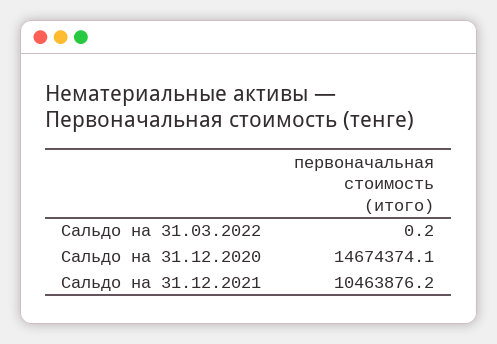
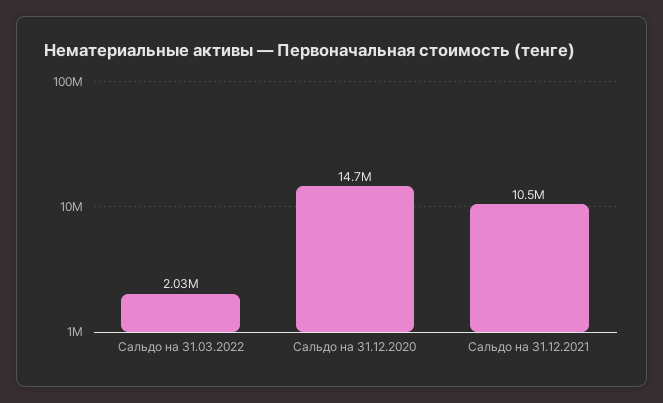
  {
-   "Сальдо на 31.03.2022": 0.2,
+   "Сальдо на 31.03.2022": 2030000,
    "Сальдо на 31.12.2020": 14674374.1,
    "Сальдо на 31.12.2021": 10463876.2
  }

